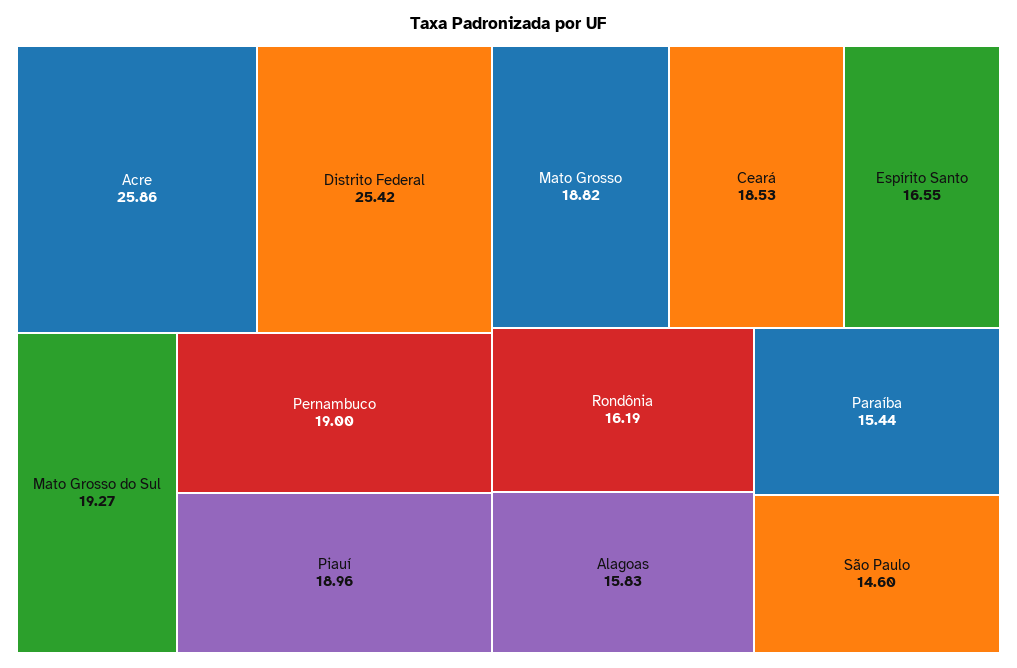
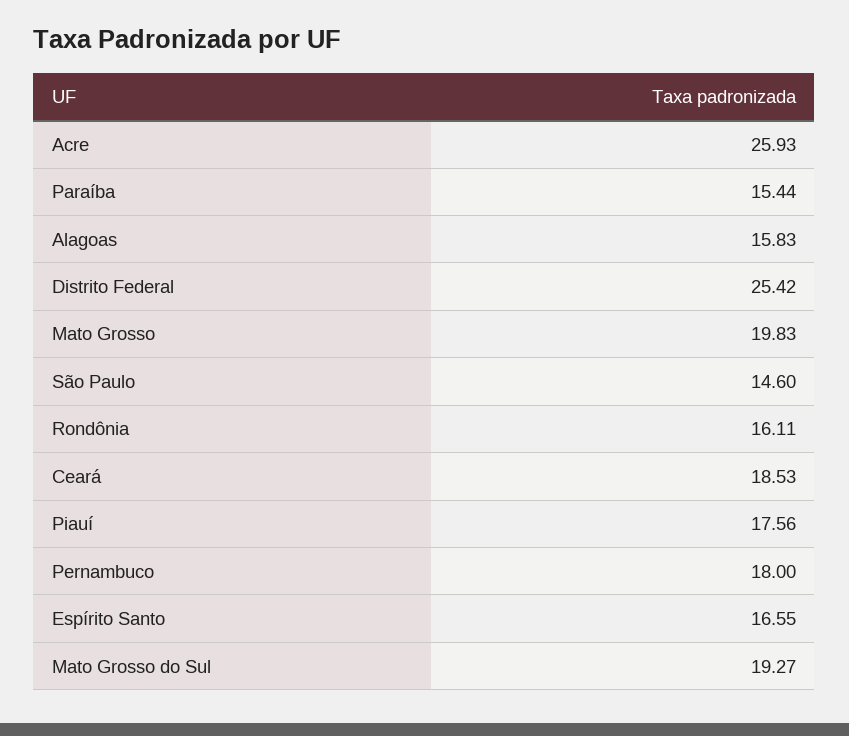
  {
-   "Acre": 25.86,
+   "Acre": 25.93,
    "Distrito Federal": 25.42,
    "Mato Grosso do Sul": 19.27,
-   "Pernambuco": 19,
+   "Pernambuco": 18,
-   "Piauí": 18.96,
+   "Piauí": 17.56,
-   "Mato Grosso": 18.82,
+   "Mato Grosso": 19.83,
    "Ceará": 18.53,
    "Espírito Santo": 16.55,
-   "Rondônia": 16.19,
+   "Rondônia": 16.11,
    "Alagoas": 15.83,
    "Paraíba": 15.44,
    "São Paulo": 14.6
  }

